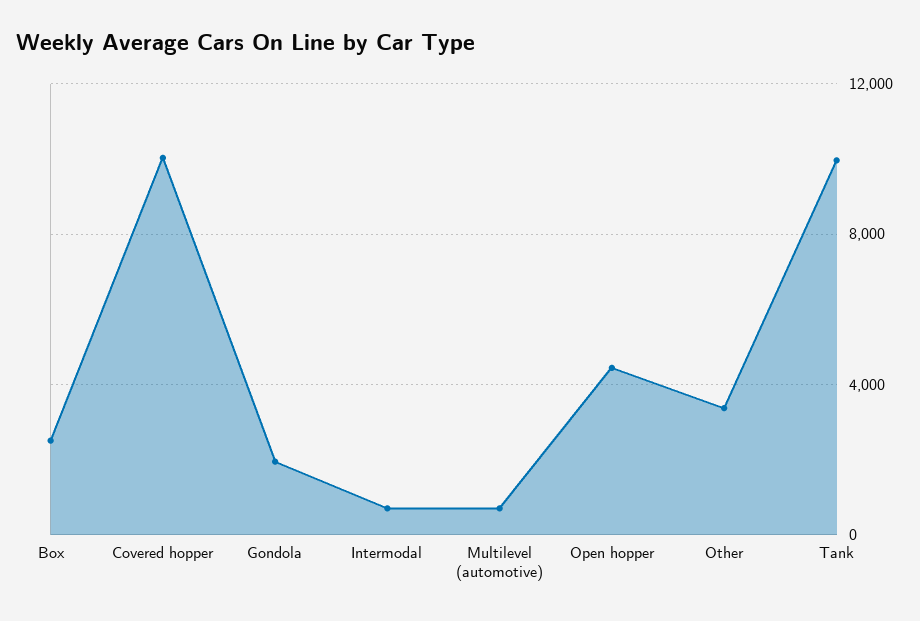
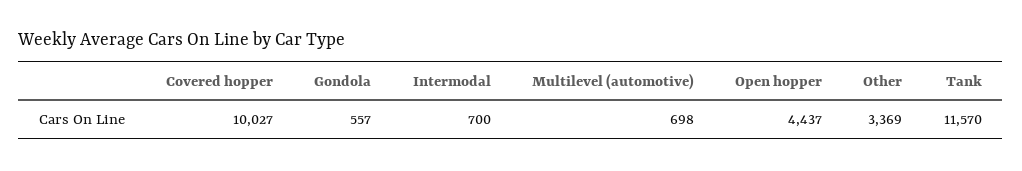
  {
-   "Box": 2500,
    "Covered hopper": 10027,
-   "Gondola": 2000,
+   "Gondola": 557,
    "Intermodal": 700,
    "Multilevel (automotive)": 698,
    "Open hopper": 4437,
    "Other": 3369,
-   "Tank": 10000
+   "Tank": 11570
  }

